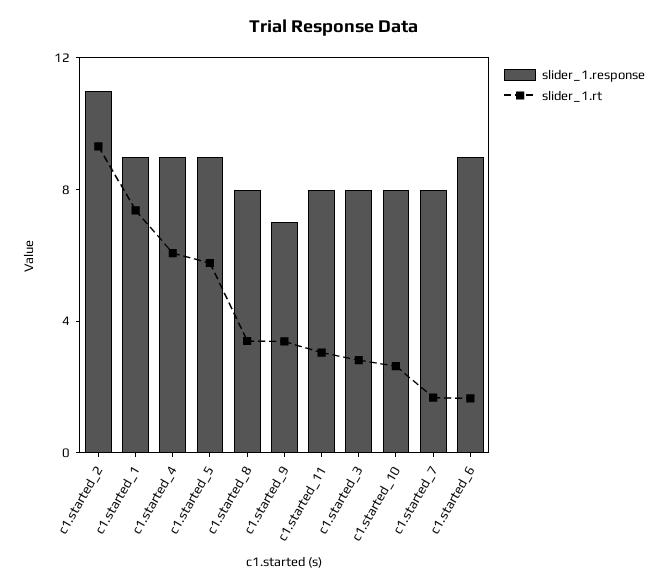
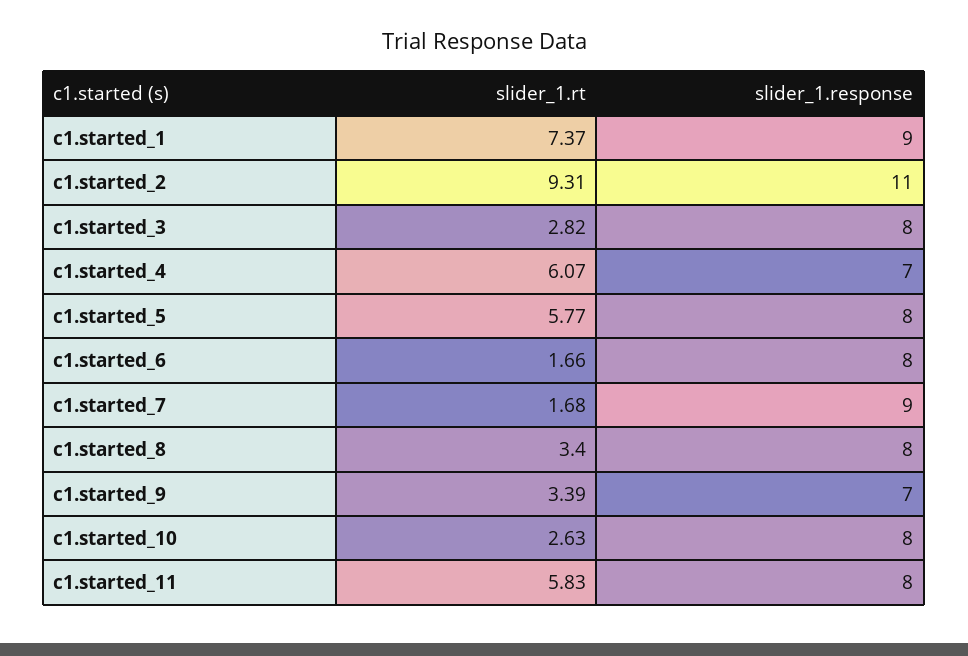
  {
    "slider_1.response": {
      "c1.started_2": 11,
      "c1.started_1": 9,
-     "c1.started_4": 9,
+     "c1.started_4": 7,
-     "c1.started_5": 9,
+     "c1.started_5": 8,
      "c1.started_8": 8,
      "c1.started_9": 7,
      "c1.started_11": 8,
      "c1.started_3": 8,
      "c1.started_10": 8,
-     "c1.started_7": 8,
+     "c1.started_7": 9,
-     "c1.started_6": 9
+     "c1.started_6": 8
    },
    "slider_1.rt": {
      "c1.started_2": 9.31,
      "c1.started_1": 7.37,
      "c1.started_4": 6.07,
      "c1.started_5": 5.77,
      "c1.started_8": 3.4,
      "c1.started_9": 3.39,
-     "c1.started_11": 3,
+     "c1.started_11": 5.83,
      "c1.started_3": 2.82,
      "c1.started_10": 2.63,
      "c1.started_7": 1.68,
      "c1.started_6": 1.66
    }
  }

